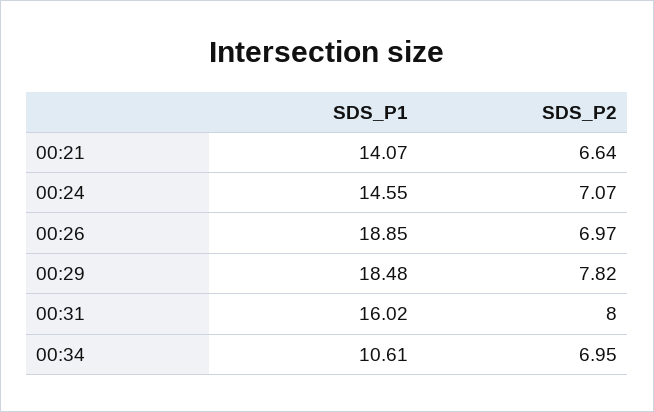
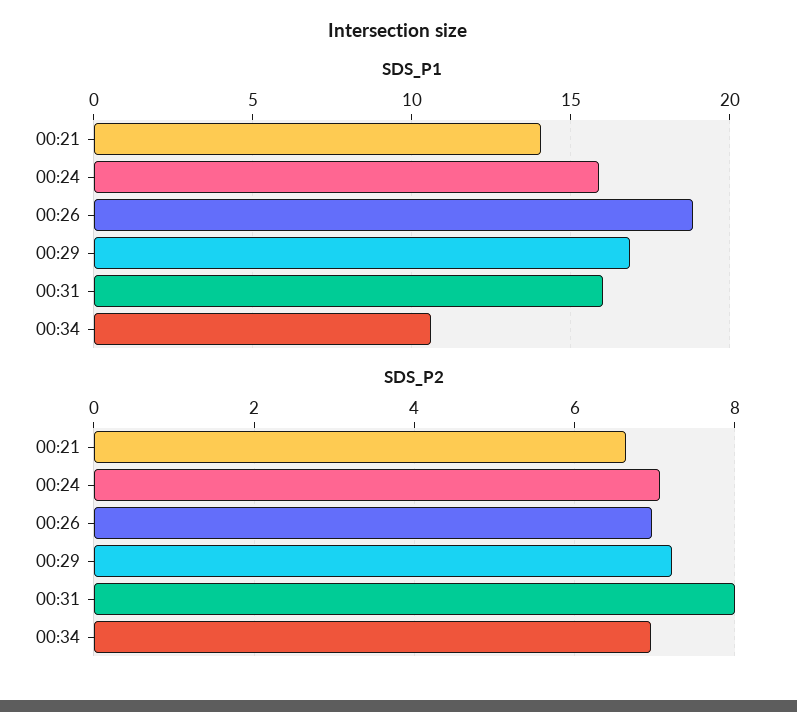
  {
    "SDS_P1": {
      "00:21": 14.07,
-     "00:24": 14.55,
+     "00:24": 16,
      "00:26": 18.85,
-     "00:29": 18.48,
+     "00:29": 17,
      "00:31": 16.02,
      "00:34": 10.61
    },
    "SDS_P2": {
      "00:21": 6.64,
      "00:24": 7.07,
      "00:26": 6.97,
-     "00:29": 7.82,
+     "00:29": 7.2,
      "00:31": 8,
      "00:34": 6.95
    }
  }

